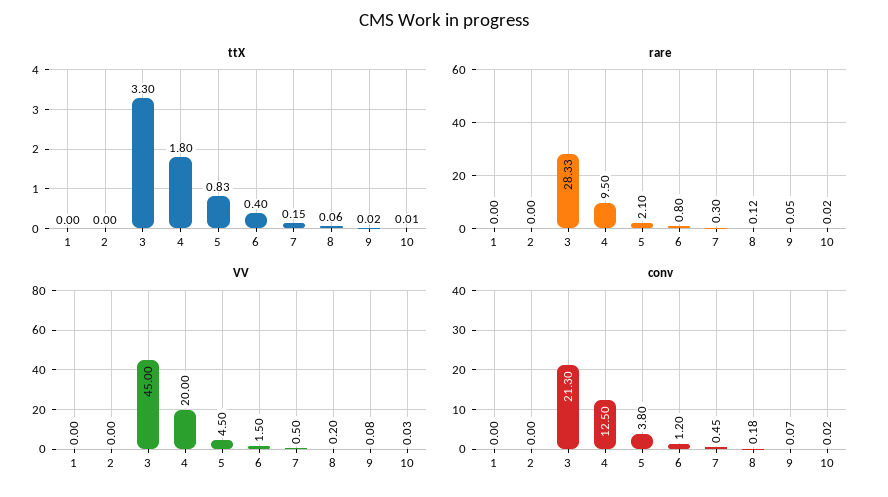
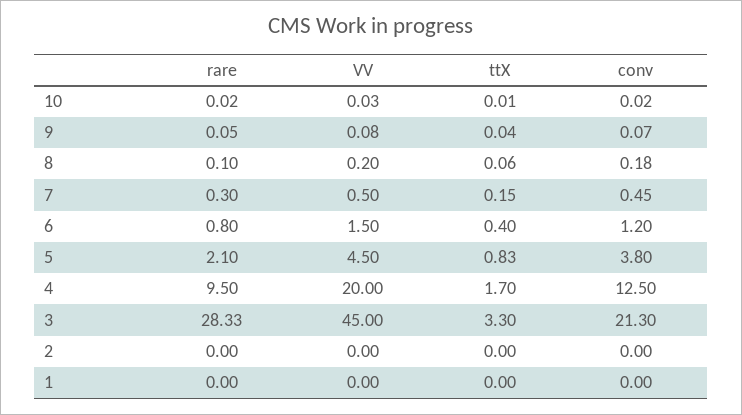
  {
    "ttX": {
      "1": 0,
      "2": 0,
      "3": 3.3,
-     "4": 1.8,
+     "4": 1.7,
      "5": 0.83,
      "6": 0.4,
      "7": 0.15,
      "8": 0.06,
-     "9": 0.02,
+     "9": 0.04,
      "10": 0.01
    },
    "rare": {
      "1": 0,
      "2": 0,
      "3": 28.33,
      "4": 9.5,
      "5": 2.1,
      "6": 0.8,
      "7": 0.3,
-     "8": 0.12,
+     "8": 0.1,
      "9": 0.05,
      "10": 0.02
    },
    "VV": {
      "1": 0,
      "2": 0,
      "3": 45,
      "4": 20,
      "5": 4.5,
      "6": 1.5,
      "7": 0.5,
      "8": 0.2,
      "9": 0.08,
      "10": 0.03
    },
    "conv": {
      "1": 0,
      "2": 0,
      "3": 21.3,
      "4": 12.5,
      "5": 3.8,
      "6": 1.2,
      "7": 0.45,
      "8": 0.18,
      "9": 0.07,
      "10": 0.02
    }
  }

